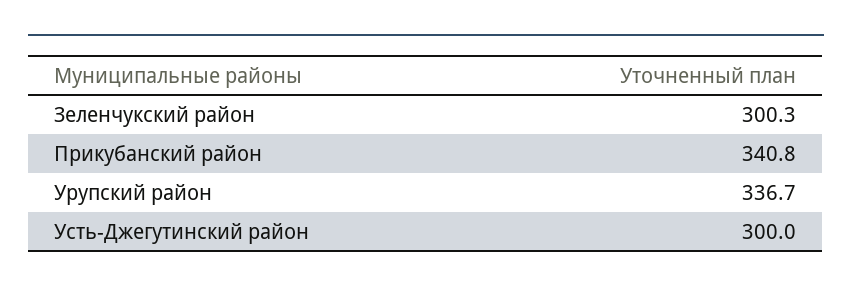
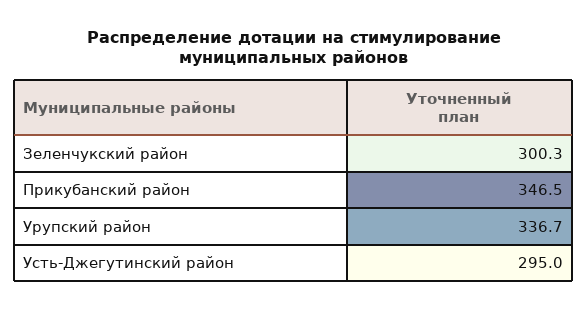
  {
    "Зеленчукский район": 300.3,
-   "Прикубанский район": 340.8,
+   "Прикубанский район": 346.5,
    "Урупский район": 336.7,
-   "Усть-Джегутинский район": 300
+   "Усть-Джегутинский район": 295
  }

